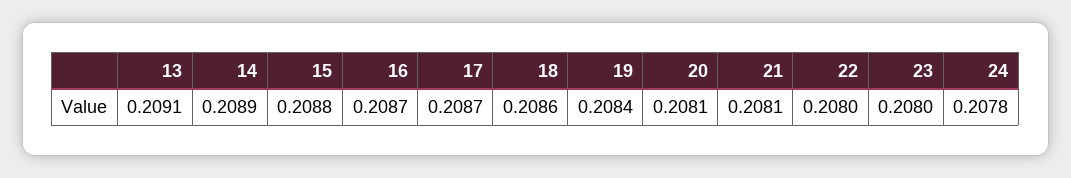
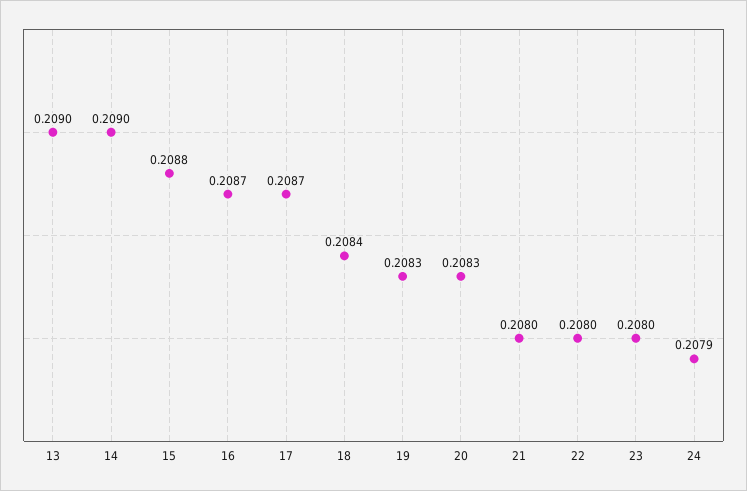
  {
-   "13": 0.2091,
+   "13": 0.209,
-   "14": 0.2089,
+   "14": 0.209,
    "15": 0.2088,
    "16": 0.2087,
    "17": 0.2087,
-   "18": 0.2086,
+   "18": 0.2084,
-   "19": 0.2084,
+   "19": 0.2083,
-   "20": 0.2081,
+   "20": 0.2083,
-   "21": 0.2081,
+   "21": 0.208,
    "22": 0.208,
    "23": 0.208,
-   "24": 0.2078
+   "24": 0.2079
  }

